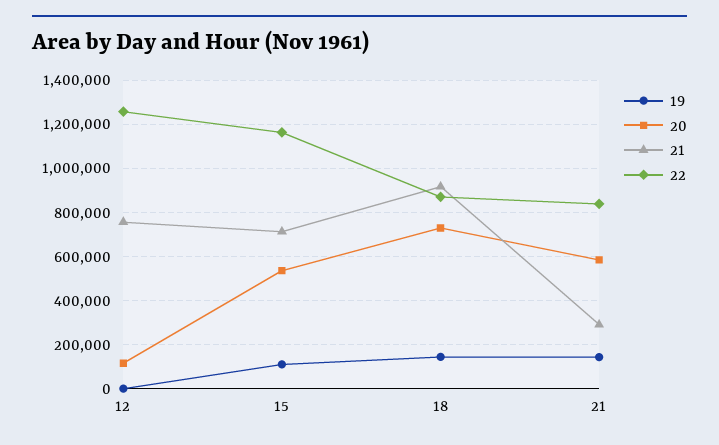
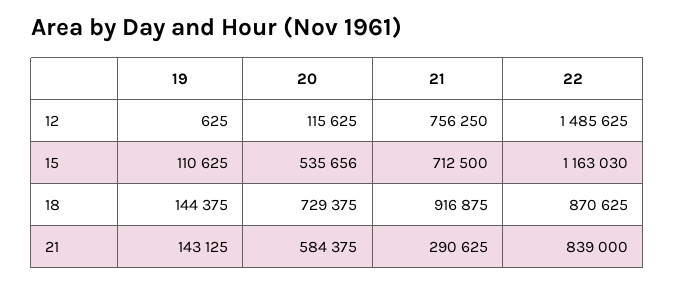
  {
    "19": {
      "12": 625,
      "15": 110625,
      "18": 144375,
      "21": 143125
    },
    "20": {
      "12": 115625,
      "15": 535656,
      "18": 729375,
      "21": 584375
    },
    "21": {
      "12": 756250,
      "15": 712500,
      "18": 916875,
      "21": 290625
    },
    "22": {
-     "12": 1250000,
+     "12": 1485625,
      "15": 1163030,
      "18": 870625,
      "21": 839000
    }
  }

